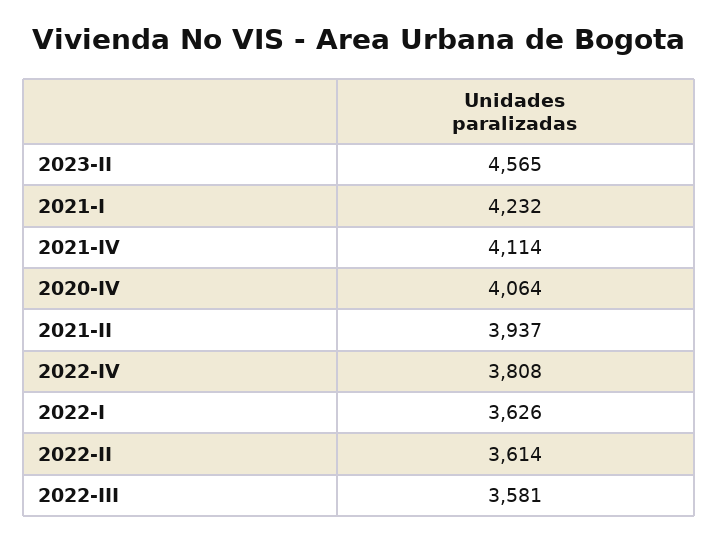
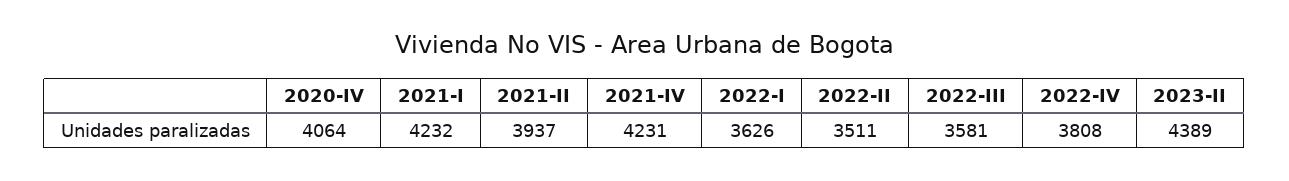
  {
-   "2023-II": 4565,
+   "2023-II": 4389,
    "2021-I": 4232,
-   "2021-IV": 4114,
+   "2021-IV": 4231,
    "2020-IV": 4064,
    "2021-II": 3937,
    "2022-IV": 3808,
    "2022-I": 3626,
-   "2022-II": 3614,
+   "2022-II": 3511,
    "2022-III": 3581
  }

